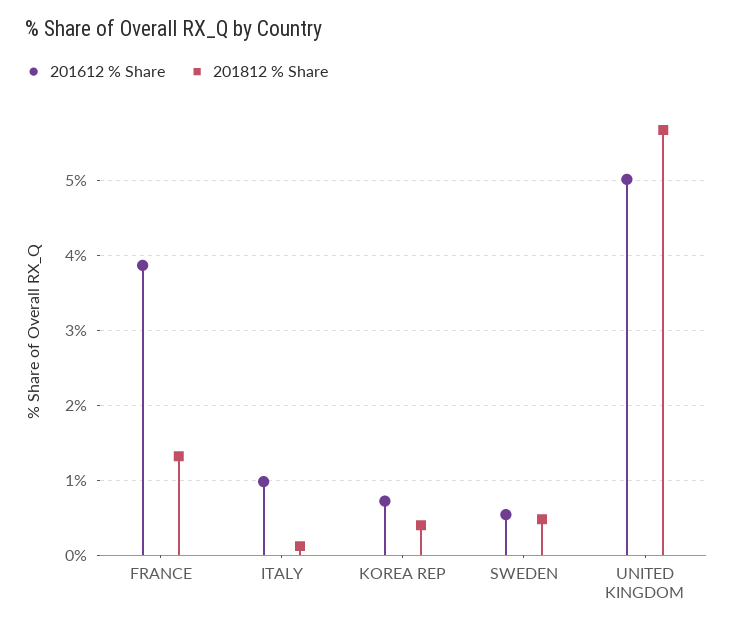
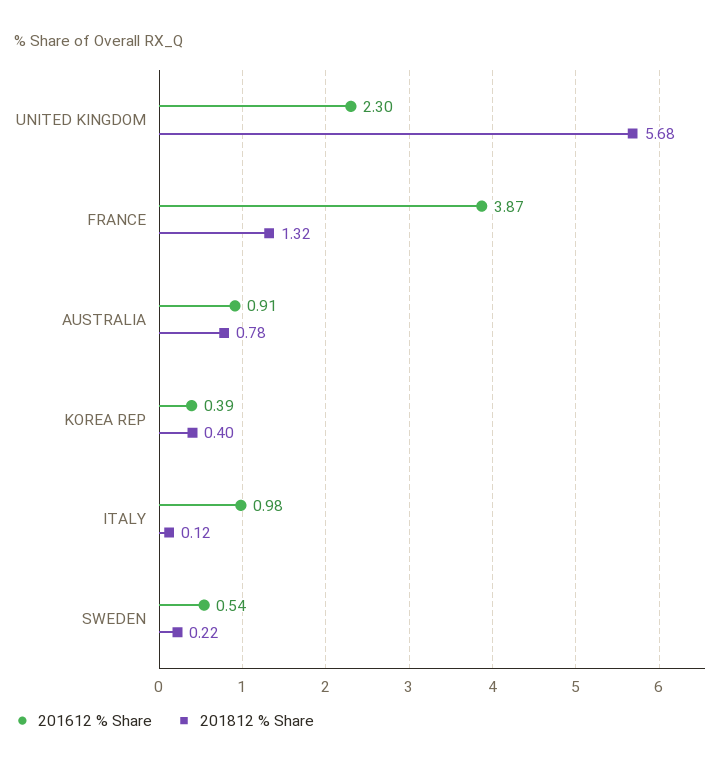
  {
    "201612 % Share": {
      "FRANCE": 3.87,
      "ITALY": 0.98,
-     "KOREA REP": 0.7,
+     "KOREA REP": 0.39,
      "SWEDEN": 0.54,
-     "UNITED KINGDOM": 5
+     "UNITED KINGDOM": 2.3,
+     "AUSTRALIA": 0.91
    },
    "201812 % Share": {
      "FRANCE": 1.32,
      "ITALY": 0.12,
      "KOREA REP": 0.4,
-     "SWEDEN": 0.5,
+     "SWEDEN": 0.22,
-     "UNITED KINGDOM": 5.68
+     "UNITED KINGDOM": 5.68,
+     "AUSTRALIA": 0.78
    }
  }

